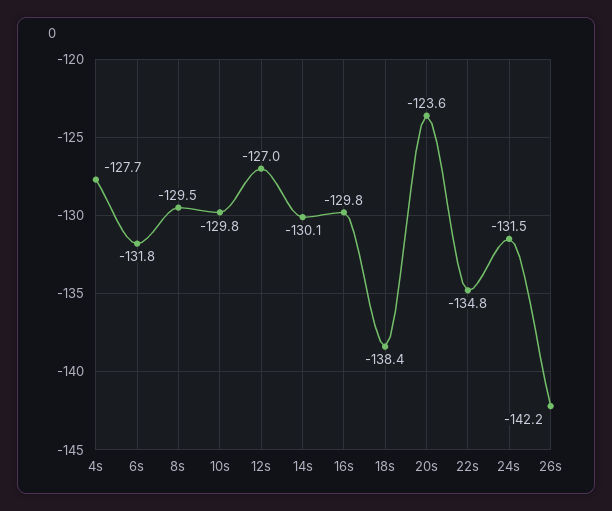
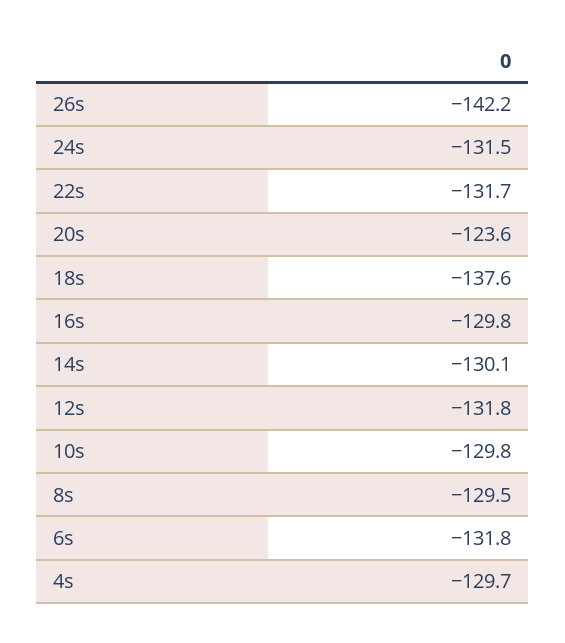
  {
-   "4s": -127.7,
+   "4s": -129.7,
    "6s": -131.8,
    "8s": -129.5,
    "10s": -129.8,
-   "12s": -127,
+   "12s": -131.8,
    "14s": -130.1,
    "16s": -129.8,
-   "18s": -138.4,
+   "18s": -137.6,
    "20s": -123.6,
-   "22s": -134.8,
+   "22s": -131.7,
    "24s": -131.5,
    "26s": -142.2
  }

